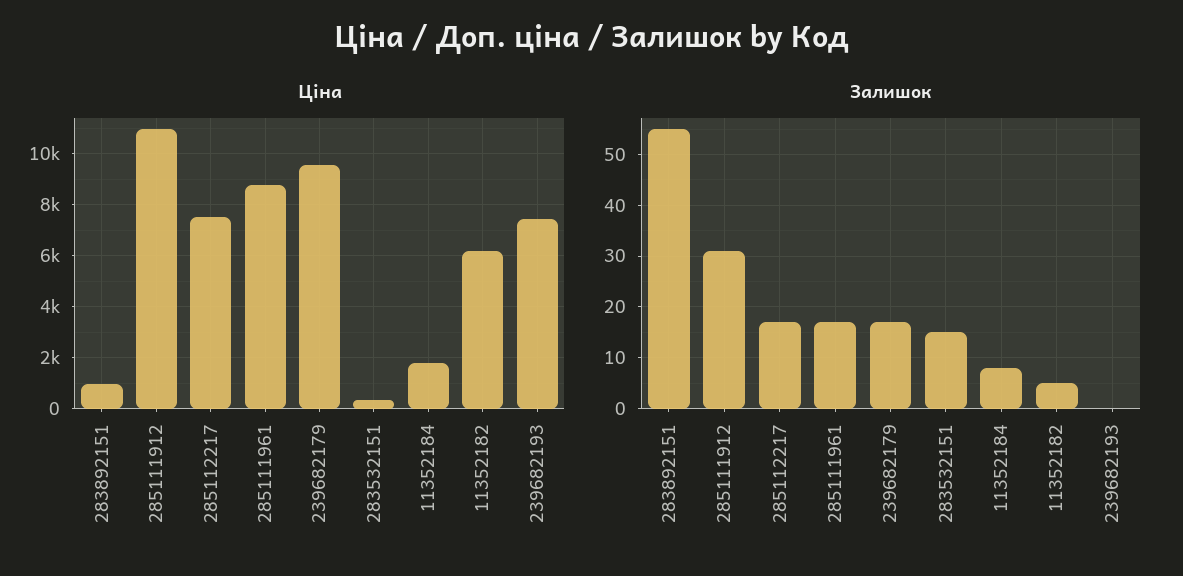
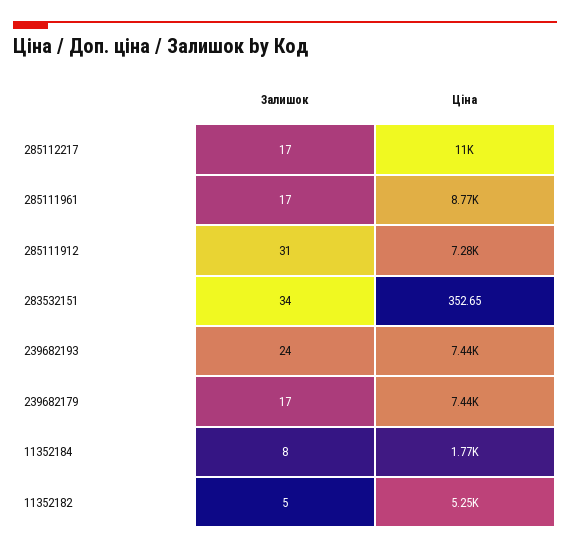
  {
    "Ціна": {
-     "283892151": 1000,
-     "285111912": 11000,
+     "285111912": 7280,
-     "285112217": 7500,
+     "285112217": 11000,
      "285111961": 8770,
-     "239682179": 9500,
+     "239682179": 7440,
      "283532151": 352.65,
      "11352184": 1770,
-     "11352182": 6250,
+     "11352182": 5250,
      "239682193": 7440
    },
    "Залишок": {
-     "283892151": 55,
      "285111912": 31,
      "285112217": 17,
      "285111961": 17,
      "239682179": 17,
-     "283532151": 15,
+     "283532151": 34,
      "11352184": 8,
      "11352182": 5,
-     "239682193": 0
+     "239682193": 24
    }
  }

